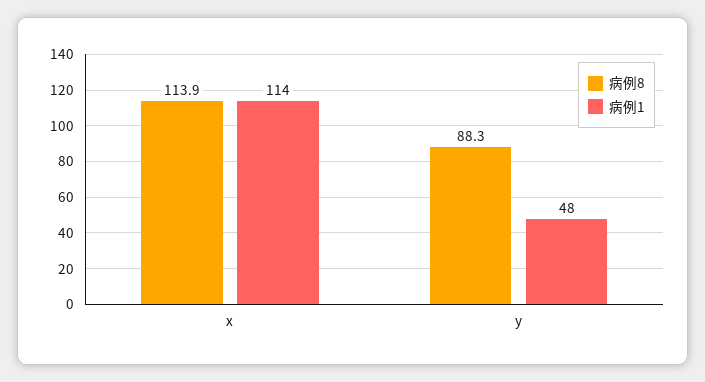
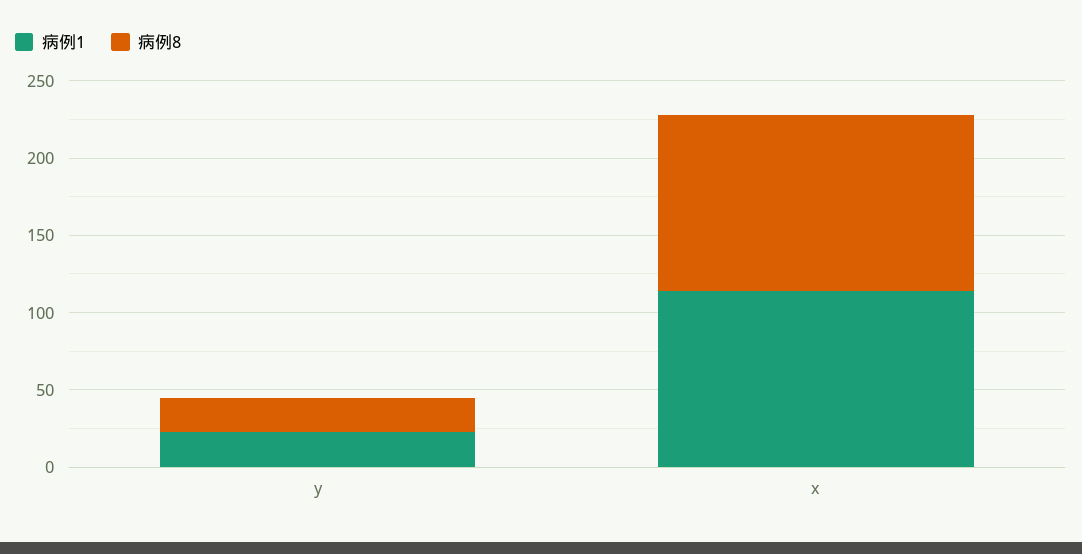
  {
    "病例8": {
      "x": 113.9,
-     "y": 88.3
+     "y": 20
    },
    "病例1": {
      "x": 114,
-     "y": 48
+     "y": 20
    }
  }

